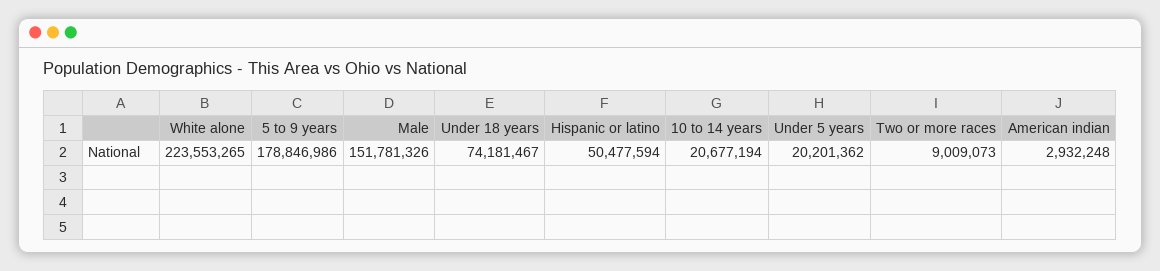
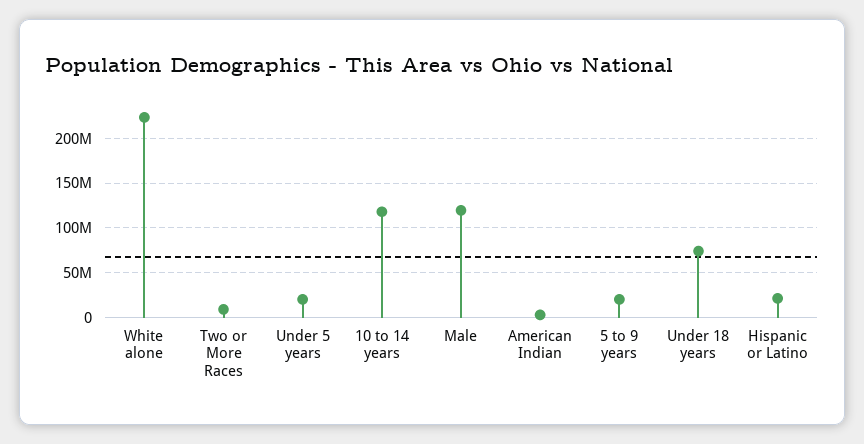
  {
    "White alone": 223553265,
-   "5 to 9 years": 178846986,
+   "5 to 9 years": 20000000,
-   "Male": 151781326,
+   "Male": 120000000,
    "Under 18 years": 74181467,
-   "Hispanic or latino": 50477594,
+   "Hispanic or latino": 20000000,
-   "10 to 14 years": 20677194,
+   "10 to 14 years": 120000000,
    "Under 5 years": 20201362,
    "Two or more races": 9009073,
    "American indian": 2932248
  }

